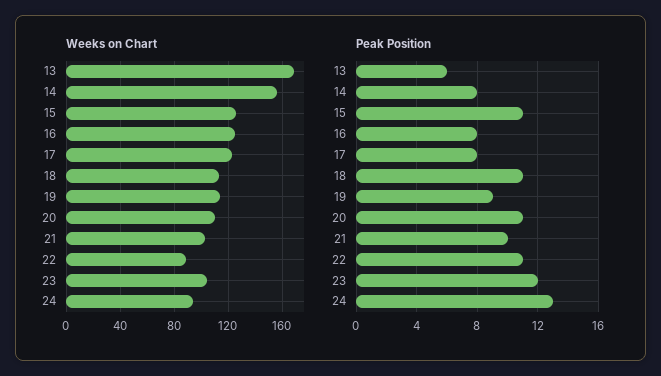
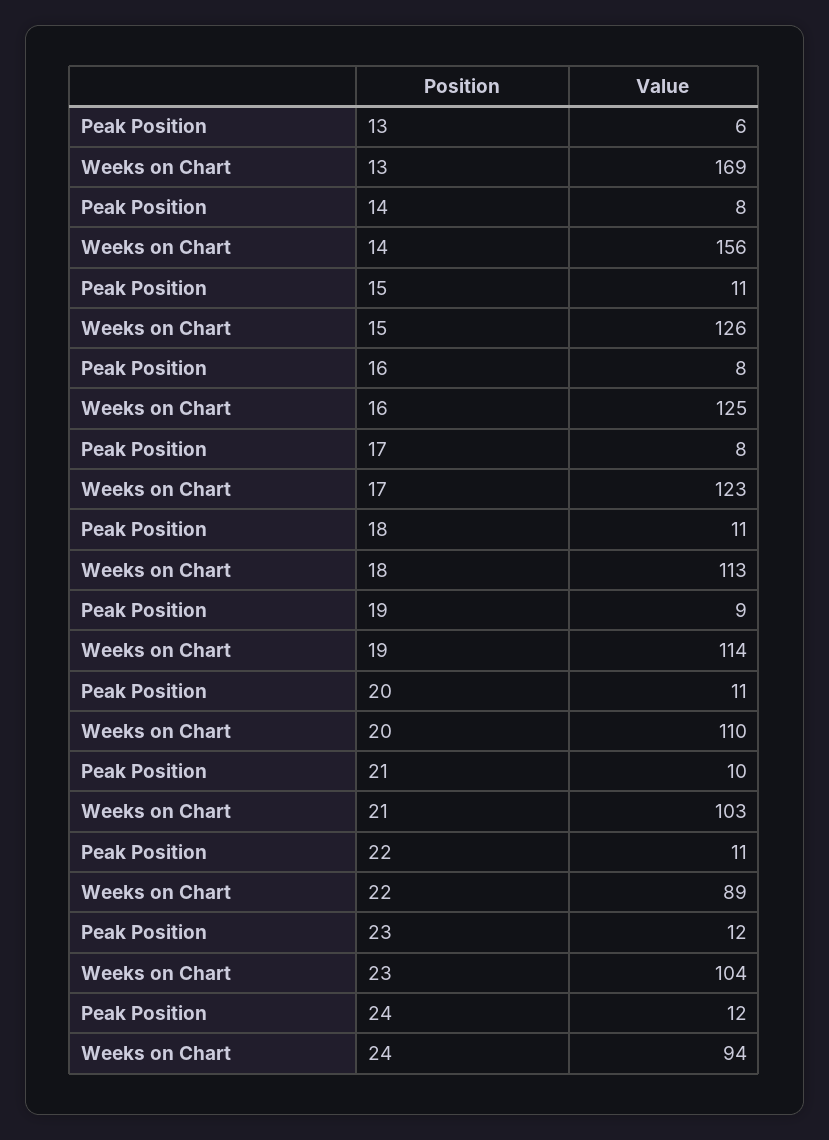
  {
    "Weeks on Chart": {
      "13": 169,
      "14": 156,
      "15": 126,
      "16": 125,
      "17": 123,
      "18": 113,
      "19": 114,
      "20": 110,
      "21": 103,
      "22": 89,
      "23": 104,
      "24": 94
    },
    "Peak Position": {
      "13": 6,
      "14": 8,
      "15": 11,
      "16": 8,
      "17": 8,
      "18": 11,
      "19": 9,
      "20": 11,
      "21": 10,
      "22": 11,
      "23": 12,
-     "24": 13
+     "24": 12
    }
  }

